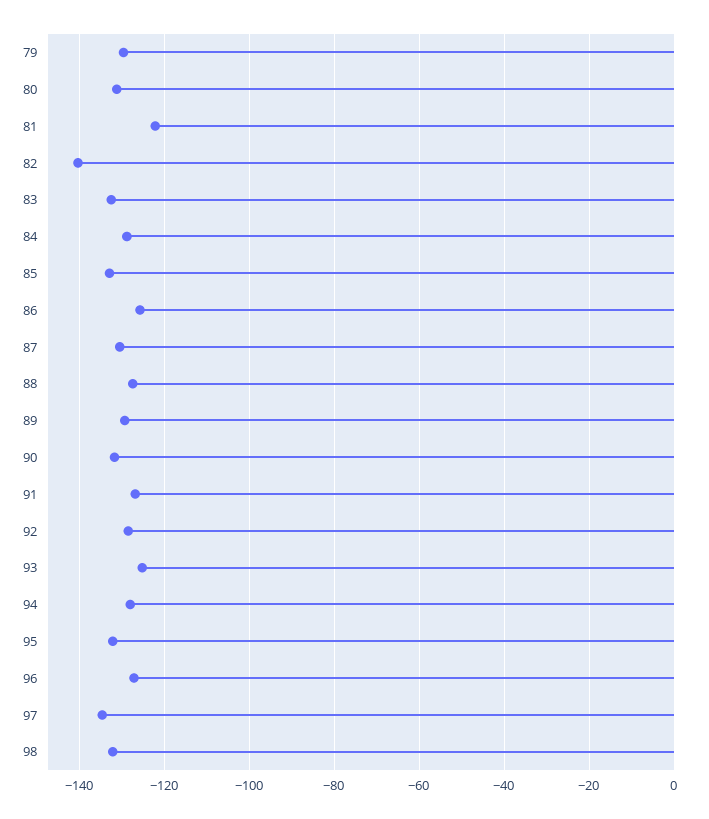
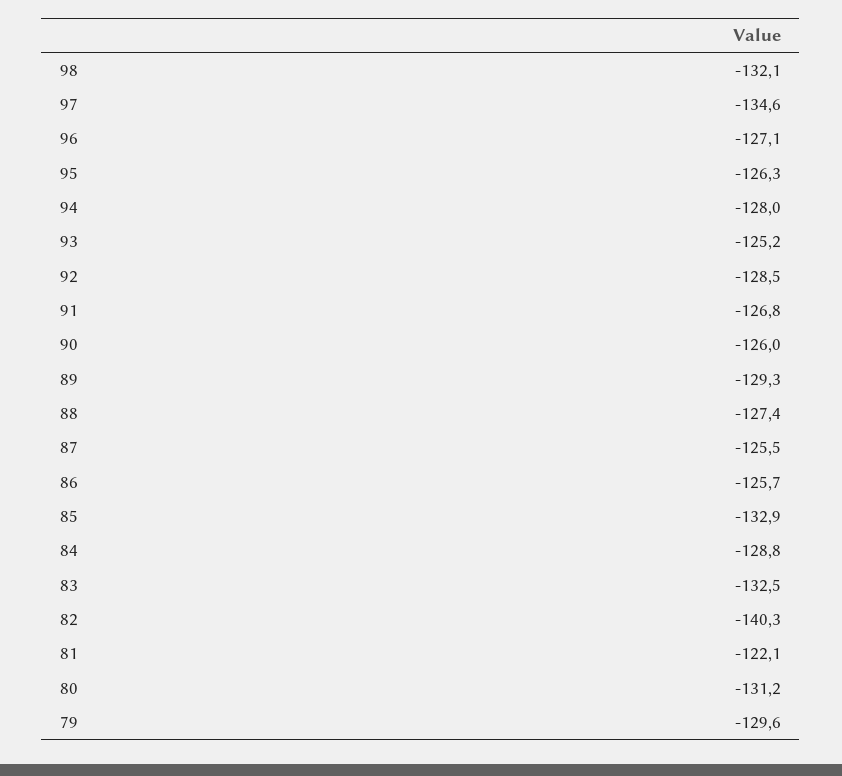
  {
    "79": -129.6,
    "80": -131.2,
    "81": -122.1,
    "82": -140.3,
    "83": -132.5,
    "84": -128.8,
    "85": -132.9,
    "86": -125.7,
-   "87": -130,
+   "87": -125.5,
    "88": -127.4,
    "89": -129.3,
-   "90": -132,
+   "90": -126,
    "91": -126.8,
    "92": -128.5,
    "93": -125.2,
    "94": -128,
-   "95": -132,
+   "95": -126.3,
    "96": -127.1,
    "97": -134.6,
    "98": -132.1
  }

